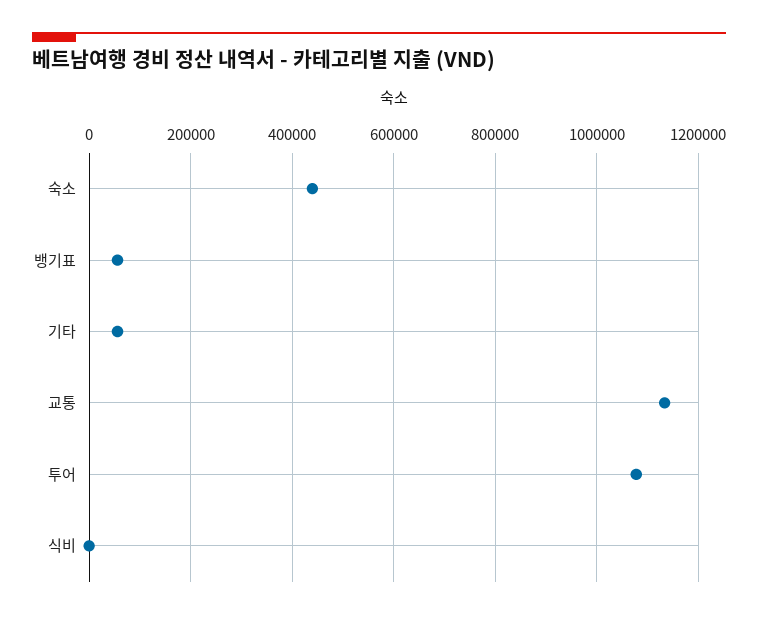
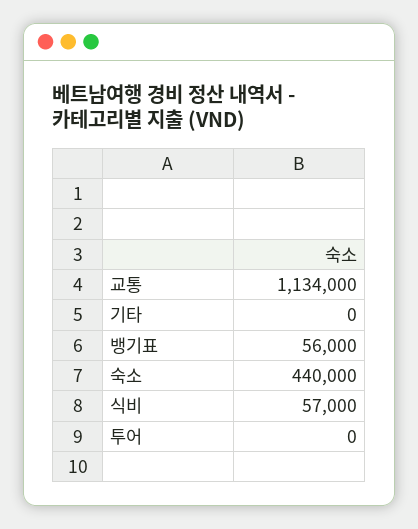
  {
    "숙소": 440000,
    "뱅기표": 56000,
-   "기타": 60000,
+   "기타": 0,
    "교통": 1134000,
-   "투어": 1080000,
+   "투어": 0,
-   "식비": 0
+   "식비": 57000
  }

